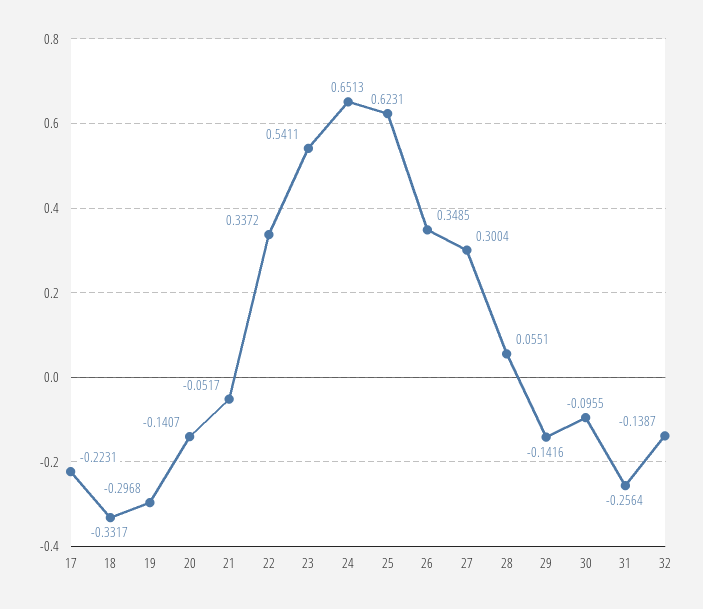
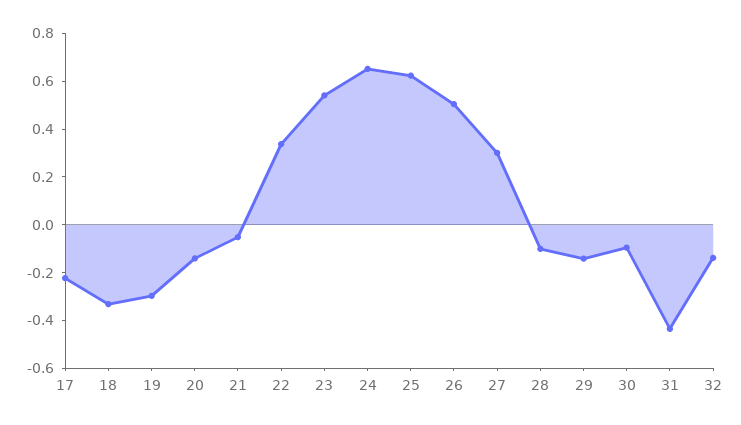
  {
    "17": -0.2231,
    "18": -0.3317,
    "19": -0.2968,
    "20": -0.1407,
    "21": -0.0517,
    "22": 0.3372,
    "23": 0.5411,
    "24": 0.6513,
    "25": 0.6231,
-   "26": 0.3485,
+   "26": 0.5,
    "27": 0.3004,
-   "28": 0.0551,
+   "28": -0.1,
    "29": -0.1416,
    "30": -0.0955,
-   "31": -0.2564,
+   "31": -0.45,
    "32": -0.1387
  }

